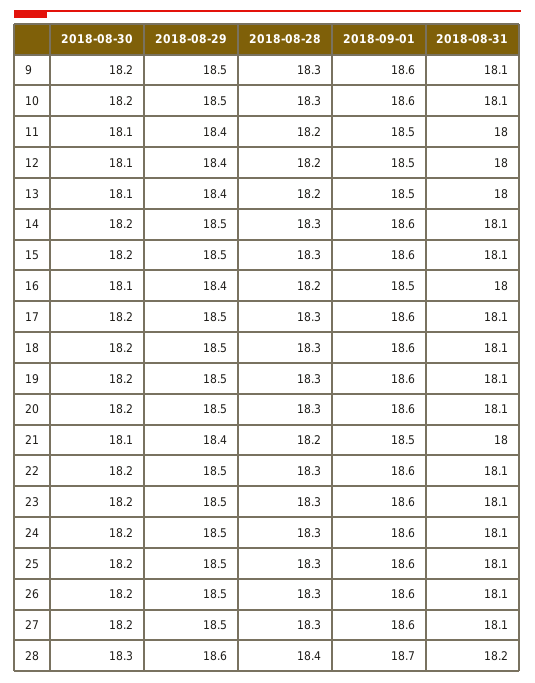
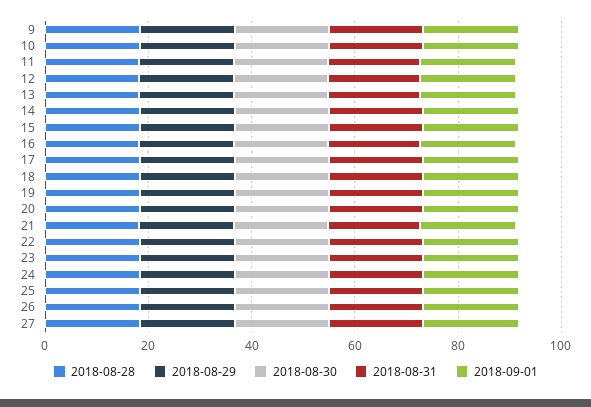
  {
    "2018-08-30": {
      "9": 18.2,
      "10": 18.2,
      "11": 18.1,
      "12": 18.1,
      "13": 18.1,
      "14": 18.2,
      "15": 18.2,
      "16": 18.1,
      "17": 18.2,
      "18": 18.2,
      "19": 18.2,
      "20": 18.2,
      "21": 18.1,
      "22": 18.2,
      "23": 18.2,
      "24": 18.2,
      "25": 18.2,
      "26": 18.2,
-     "27": 18.2,
+     "27": 18.2
-     "28": 18.3
    },
    "2018-08-29": {
      "9": 18.5,
      "10": 18.5,
      "11": 18.4,
      "12": 18.4,
      "13": 18.4,
      "14": 18.5,
      "15": 18.5,
      "16": 18.4,
      "17": 18.5,
      "18": 18.5,
      "19": 18.5,
      "20": 18.5,
      "21": 18.4,
      "22": 18.5,
      "23": 18.5,
      "24": 18.5,
      "25": 18.5,
      "26": 18.5,
-     "27": 18.5,
+     "27": 18.5
-     "28": 18.6
    },
    "2018-08-28": {
      "9": 18.3,
      "10": 18.3,
      "11": 18.2,
      "12": 18.2,
      "13": 18.2,
      "14": 18.3,
      "15": 18.3,
      "16": 18.2,
      "17": 18.3,
      "18": 18.3,
      "19": 18.3,
      "20": 18.3,
      "21": 18.2,
      "22": 18.3,
      "23": 18.3,
      "24": 18.3,
      "25": 18.3,
      "26": 18.3,
-     "27": 18.3,
+     "27": 18.3
-     "28": 18.4
    },
    "2018-09-01": {
      "9": 18.6,
      "10": 18.6,
      "11": 18.5,
      "12": 18.5,
      "13": 18.5,
      "14": 18.6,
      "15": 18.6,
      "16": 18.5,
      "17": 18.6,
      "18": 18.6,
      "19": 18.6,
      "20": 18.6,
      "21": 18.5,
      "22": 18.6,
      "23": 18.6,
      "24": 18.6,
      "25": 18.6,
      "26": 18.6,
-     "27": 18.6,
+     "27": 18.6
-     "28": 18.7
    },
    "2018-08-31": {
      "9": 18.1,
      "10": 18.1,
      "11": 18,
      "12": 18,
      "13": 18,
      "14": 18.1,
      "15": 18.1,
      "16": 18,
      "17": 18.1,
      "18": 18.1,
      "19": 18.1,
      "20": 18.1,
      "21": 18,
      "22": 18.1,
      "23": 18.1,
      "24": 18.1,
      "25": 18.1,
      "26": 18.1,
-     "27": 18.1,
+     "27": 18.1
-     "28": 18.2
    }
  }

